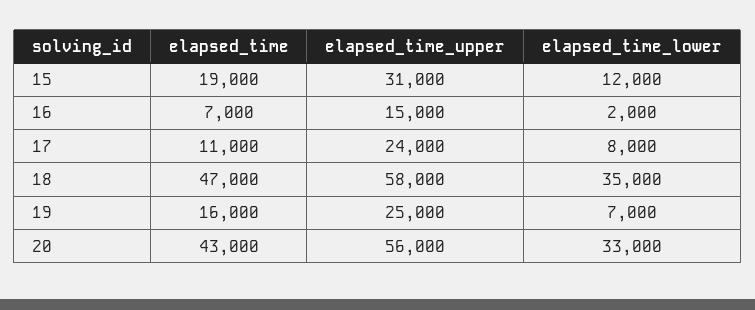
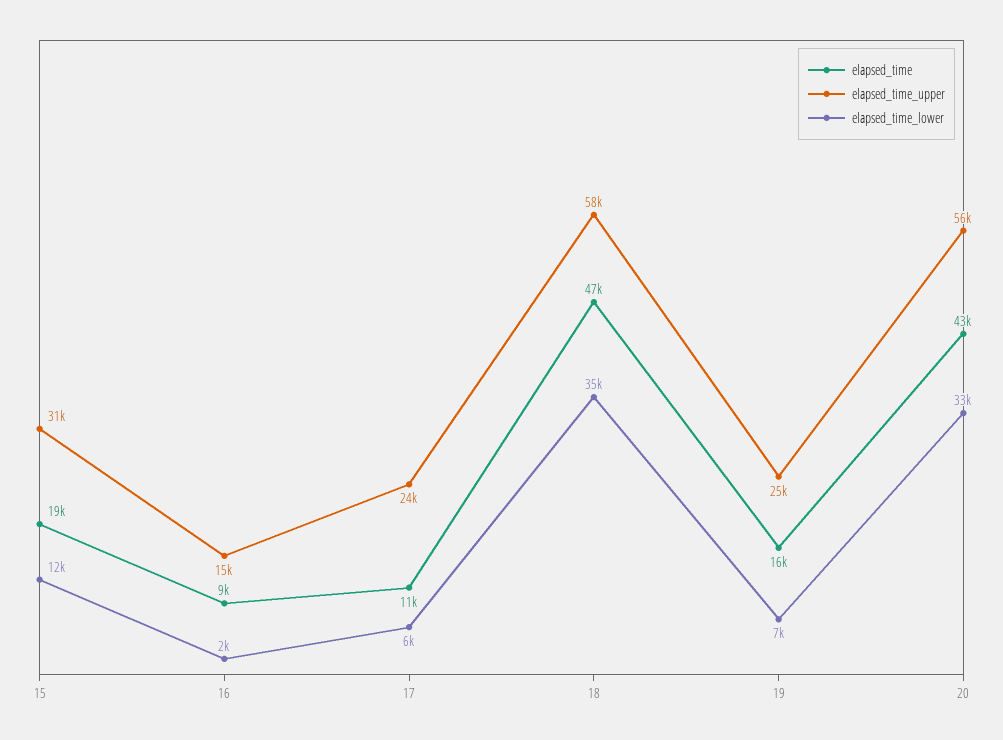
  {
    "elapsed_time": {
      "15": 19000,
-     "16": 7000,
+     "16": 9000,
      "17": 11000,
      "18": 47000,
      "19": 16000,
      "20": 43000
    },
    "elapsed_time_upper": {
      "15": 31000,
      "16": 15000,
      "17": 24000,
      "18": 58000,
      "19": 25000,
      "20": 56000
    },
    "elapsed_time_lower": {
      "15": 12000,
      "16": 2000,
-     "17": 8000,
+     "17": 6000,
      "18": 35000,
      "19": 7000,
      "20": 33000
    }
  }

